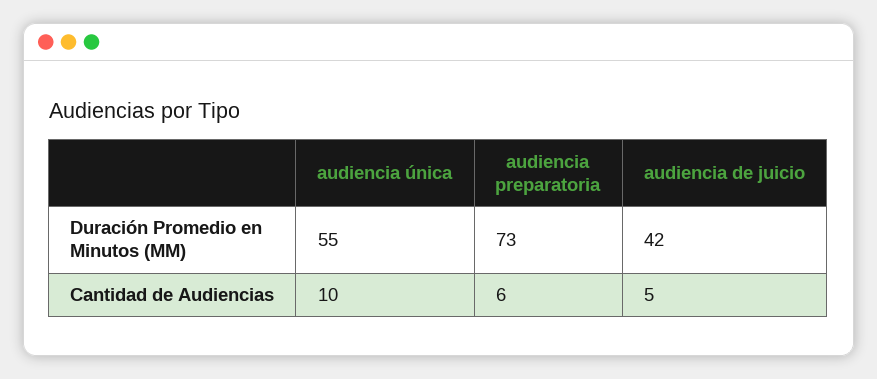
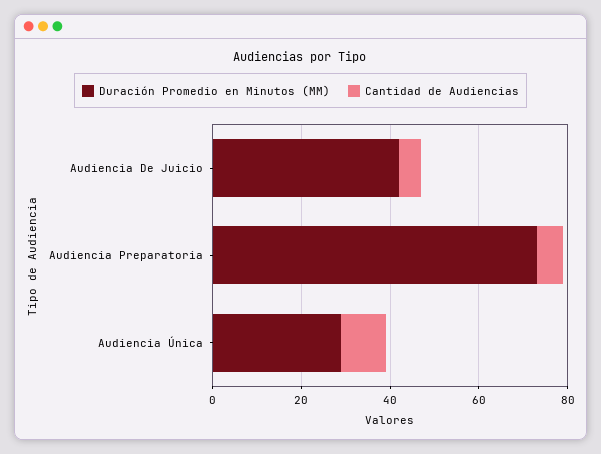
  {
    "Duración Promedio en Minutos (MM)": {
-     "audiencia única": 55,
+     "audiencia única": 30,
      "audiencia preparatoria": 73,
      "audiencia de juicio": 42
    },
    "Cantidad de Audiencias": {
      "audiencia única": 10,
      "audiencia preparatoria": 6,
      "audiencia de juicio": 5
    }
  }

